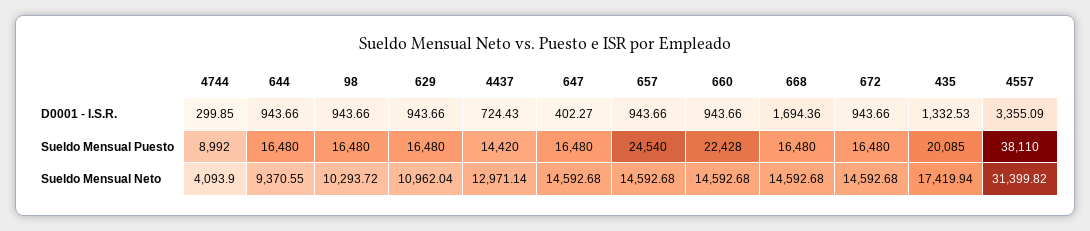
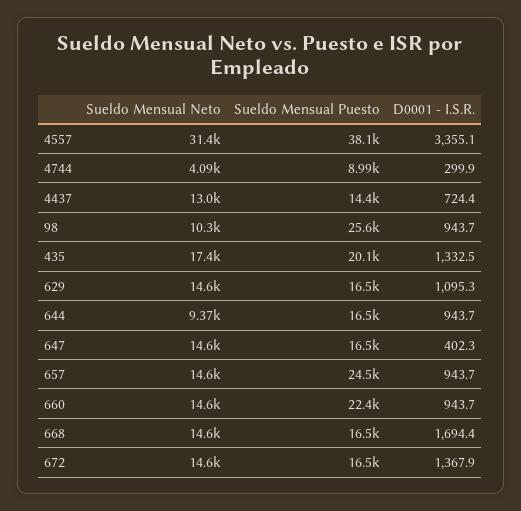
  {
    "4744": {
      "D0001 - I.S.R.": 299.85,
      "Sueldo Mensual Puesto": 8992,
      "Sueldo Mensual Neto": 4093.9
    },
    "644": {
      "D0001 - I.S.R.": 943.66,
      "Sueldo Mensual Puesto": 16480,
      "Sueldo Mensual Neto": 9370.55
    },
    "98": {
      "D0001 - I.S.R.": 943.66,
-     "Sueldo Mensual Puesto": 16480,
+     "Sueldo Mensual Puesto": 25600,
      "Sueldo Mensual Neto": 10293.72
    },
    "629": {
-     "D0001 - I.S.R.": 943.66,
+     "D0001 - I.S.R.": 1095.3,
      "Sueldo Mensual Puesto": 16480,
-     "Sueldo Mensual Neto": 10962.04
+     "Sueldo Mensual Neto": 14600
    },
    "4437": {
      "D0001 - I.S.R.": 724.43,
      "Sueldo Mensual Puesto": 14420,
      "Sueldo Mensual Neto": 12971.14
    },
    "647": {
      "D0001 - I.S.R.": 402.27,
      "Sueldo Mensual Puesto": 16480,
      "Sueldo Mensual Neto": 14592.68
    },
    "657": {
      "D0001 - I.S.R.": 943.66,
      "Sueldo Mensual Puesto": 24540,
      "Sueldo Mensual Neto": 14592.68
    },
    "660": {
      "D0001 - I.S.R.": 943.66,
      "Sueldo Mensual Puesto": 22428,
      "Sueldo Mensual Neto": 14592.68
    },
    "668": {
      "D0001 - I.S.R.": 1694.36,
      "Sueldo Mensual Puesto": 16480,
      "Sueldo Mensual Neto": 14592.68
    },
    "672": {
-     "D0001 - I.S.R.": 943.66,
+     "D0001 - I.S.R.": 1367.9,
      "Sueldo Mensual Puesto": 16480,
      "Sueldo Mensual Neto": 14592.68
    },
    "435": {
      "D0001 - I.S.R.": 1332.53,
      "Sueldo Mensual Puesto": 20085,
      "Sueldo Mensual Neto": 17419.94
    },
    "4557": {
      "D0001 - I.S.R.": 3355.09,
      "Sueldo Mensual Puesto": 38110,
      "Sueldo Mensual Neto": 31399.82
    }
  }

